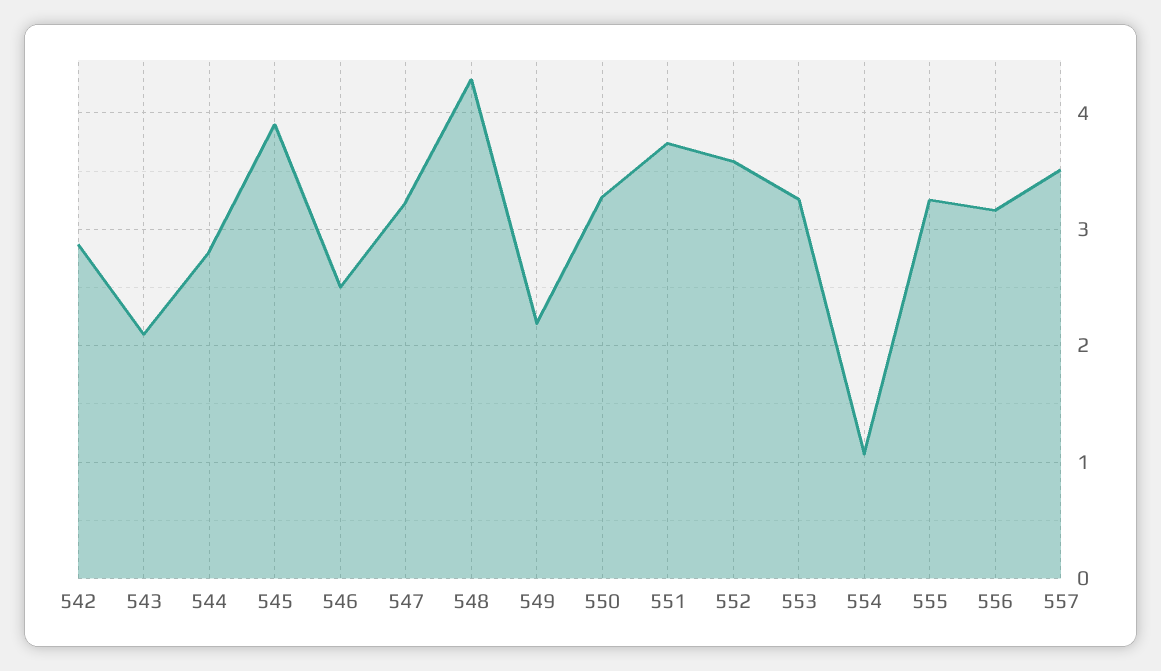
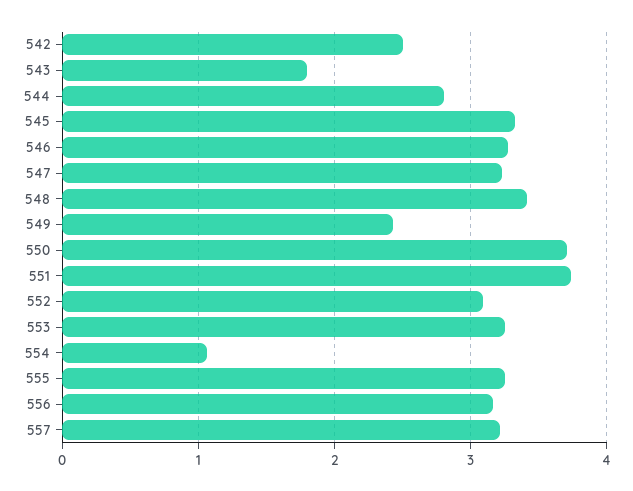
  {
-   "542": 2.9,
+   "542": 2.5,
-   "543": 2.1,
+   "543": 1.8,
    "544": 2.8,
-   "545": 3.9,
+   "545": 3.3,
-   "546": 2.5,
+   "546": 3.3,
    "547": 3.2,
-   "548": 4.3,
+   "548": 3.4,
-   "549": 2.2,
+   "549": 2.4,
-   "550": 3.3,
+   "550": 3.7,
    "551": 3.7,
-   "552": 3.6,
+   "552": 3.1,
    "553": 3.3,
    "554": 1.1,
    "555": 3.3,
    "556": 3.2,
-   "557": 3.5
+   "557": 3.2
  }

